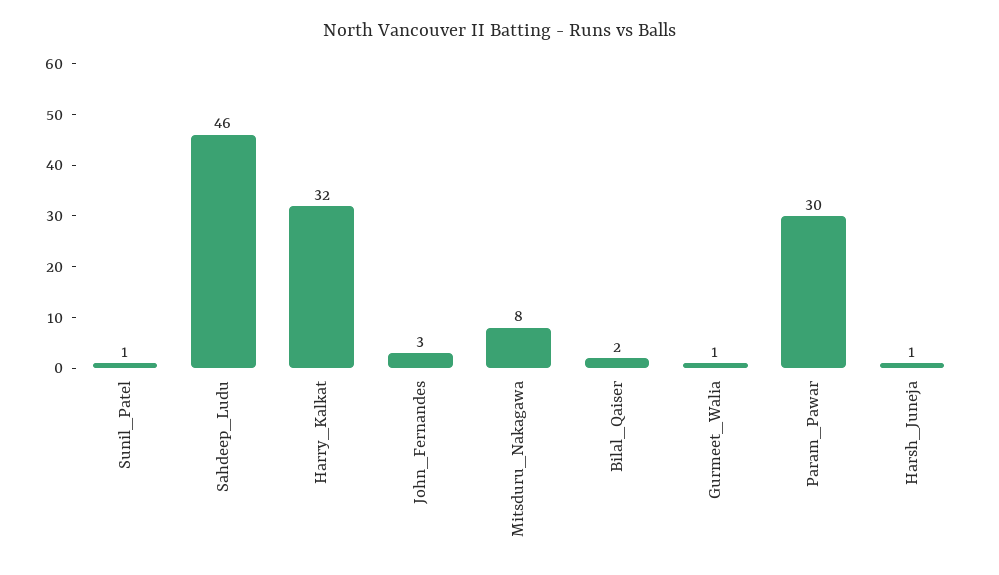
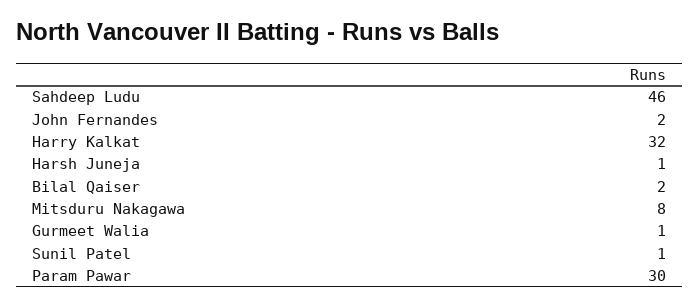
  {
    "Sunil_Patel": 1,
    "Sahdeep_Ludu": 46,
    "Harry_Kalkat": 32,
-   "John_Fernandes": 3,
+   "John_Fernandes": 2,
    "Mitsduru_Nakagawa": 8,
    "Bilal_Qaiser": 2,
    "Gurmeet_Walia": 1,
    "Param_Pawar": 30,
    "Harsh_Juneja": 1
  }

